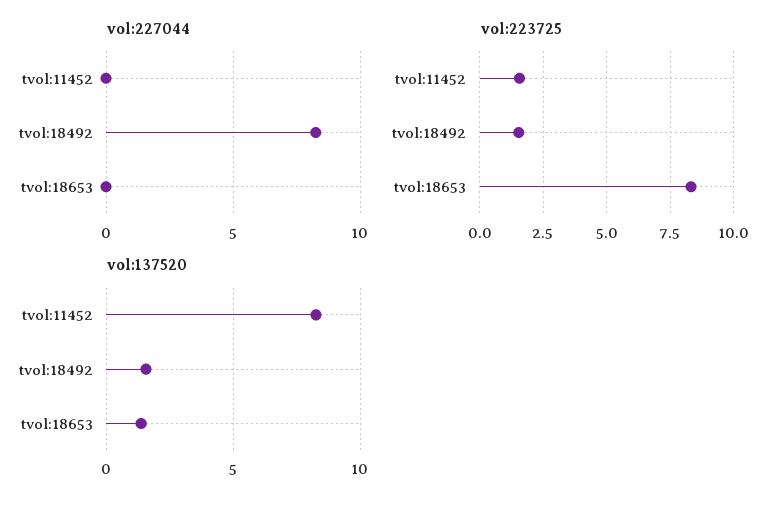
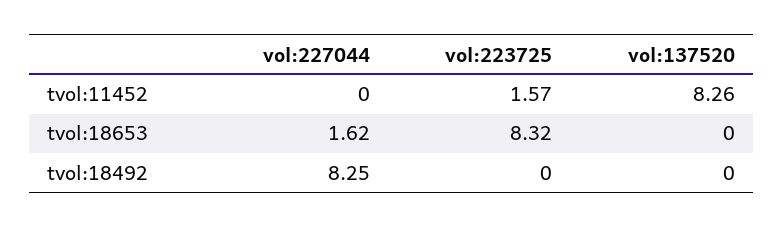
  {
    "vol:227044": {
      "tvol:11452": 0,
      "tvol:18492": 8.25,
-     "tvol:18653": 0
+     "tvol:18653": 1.62
    },
    "vol:223725": {
      "tvol:11452": 1.57,
-     "tvol:18492": 1.5,
+     "tvol:18492": 0,
      "tvol:18653": 8.32
    },
    "vol:137520": {
      "tvol:11452": 8.26,
-     "tvol:18492": 1.5,
+     "tvol:18492": 0,
-     "tvol:18653": 1.5
+     "tvol:18653": 0
    }
  }

